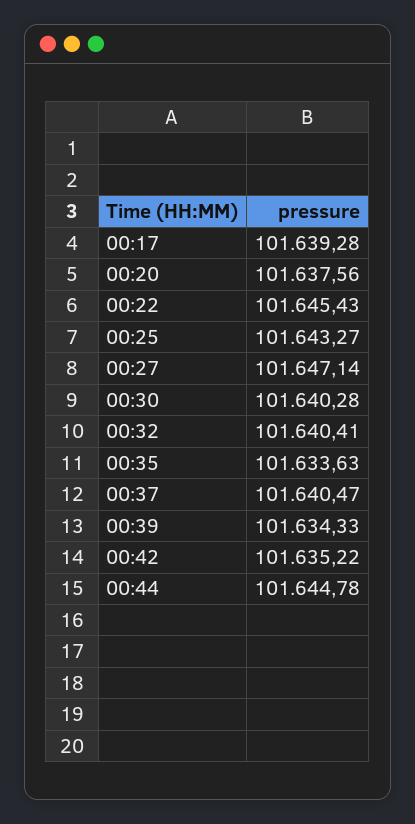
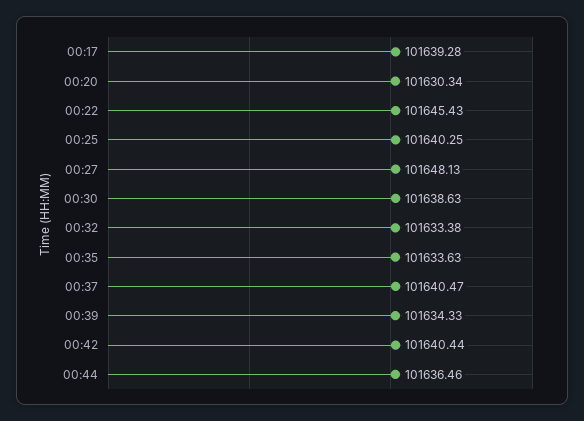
  {
    "00:17": 101639.28,
-   "00:20": 101637.56,
+   "00:20": 101630.34,
    "00:22": 101645.43,
-   "00:25": 101643.27,
+   "00:25": 101640.25,
-   "00:27": 101647.14,
+   "00:27": 101648.13,
-   "00:30": 101640.28,
+   "00:30": 101638.63,
-   "00:32": 101640.41,
+   "00:32": 101633.38,
    "00:35": 101633.63,
    "00:37": 101640.47,
    "00:39": 101634.33,
-   "00:42": 101635.22,
+   "00:42": 101640.44,
-   "00:44": 101644.78
+   "00:44": 101636.46
  }

